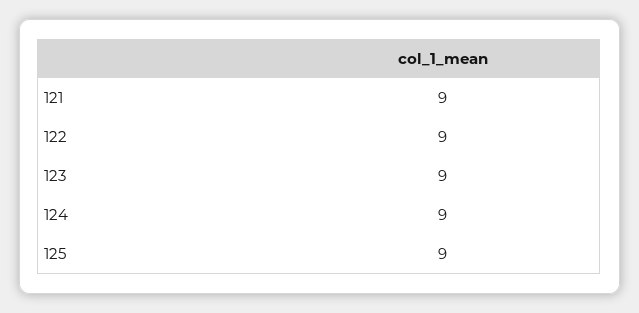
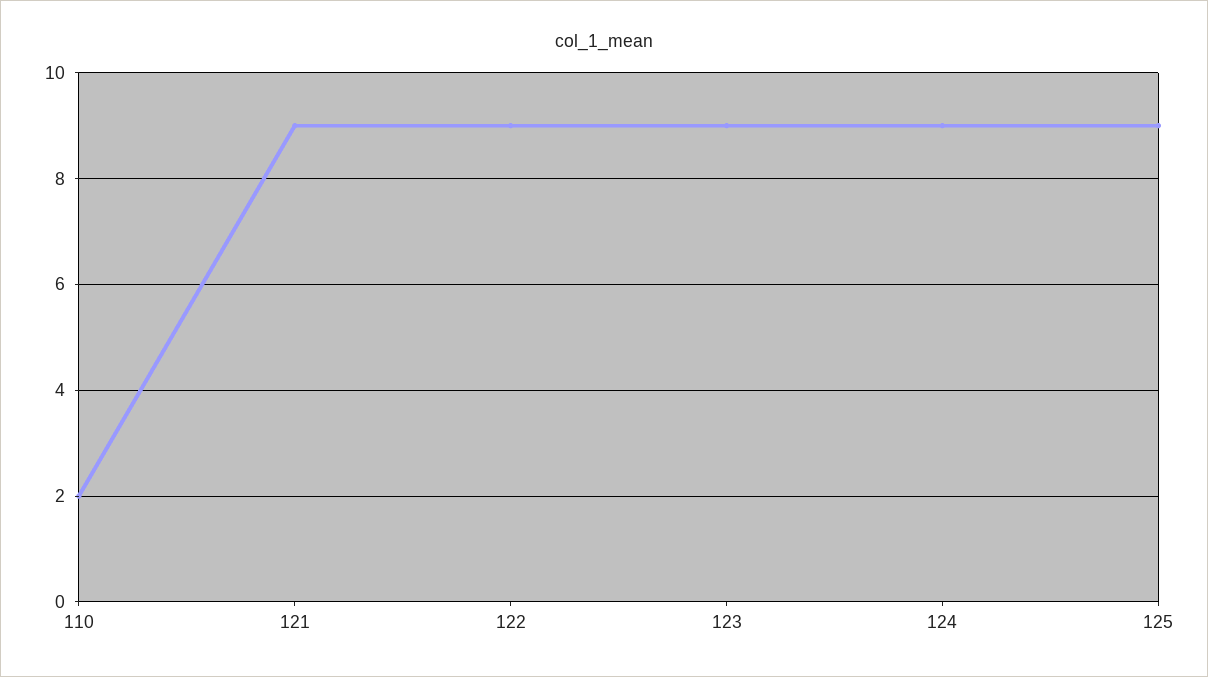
  {
    "121": 9,
    "122": 9,
    "123": 9,
    "124": 9,
-   "125": 9
+   "125": 9,
+   "110": 2
  }

